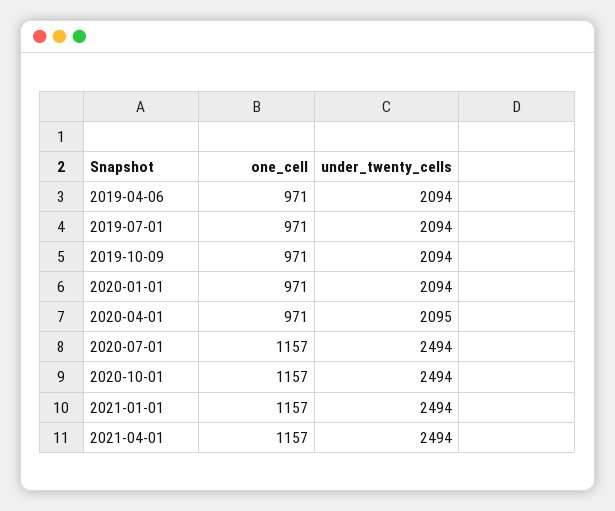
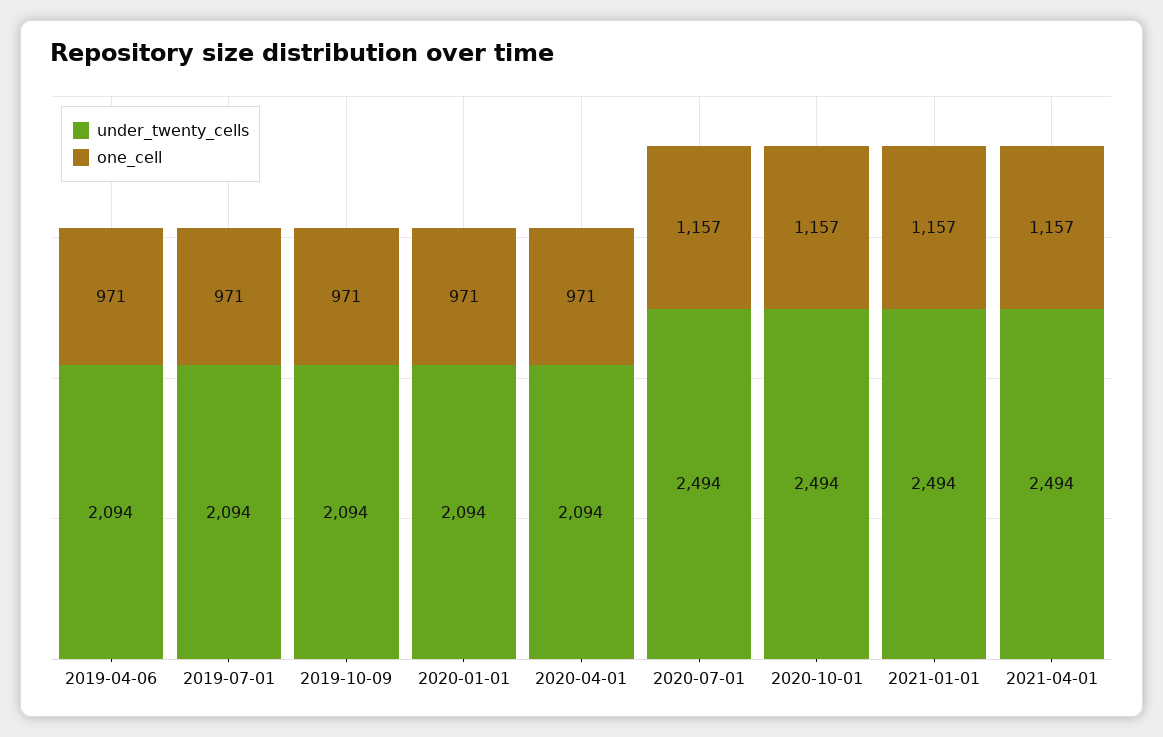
  {
    "one_cell": {
      "2019-04-06": 971,
      "2019-07-01": 971,
      "2019-10-09": 971,
      "2020-01-01": 971,
      "2020-04-01": 971,
      "2020-07-01": 1157,
      "2020-10-01": 1157,
      "2021-01-01": 1157,
      "2021-04-01": 1157
    },
    "under_twenty_cells": {
      "2019-04-06": 2094,
      "2019-07-01": 2094,
      "2019-10-09": 2094,
      "2020-01-01": 2094,
-     "2020-04-01": 2095,
+     "2020-04-01": 2094,
      "2020-07-01": 2494,
      "2020-10-01": 2494,
      "2021-01-01": 2494,
      "2021-04-01": 2494
    }
  }

